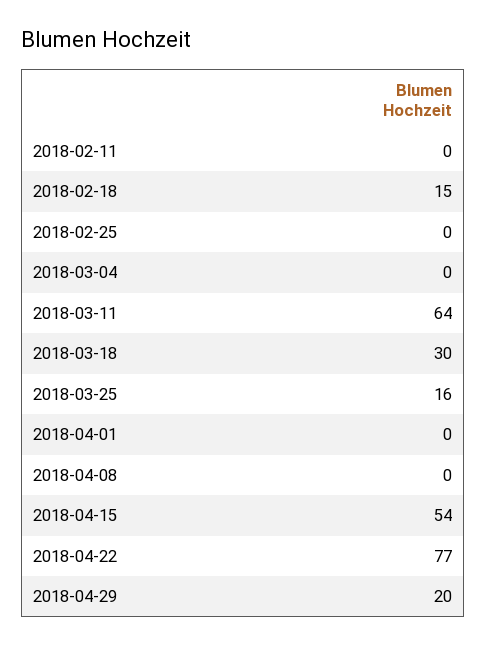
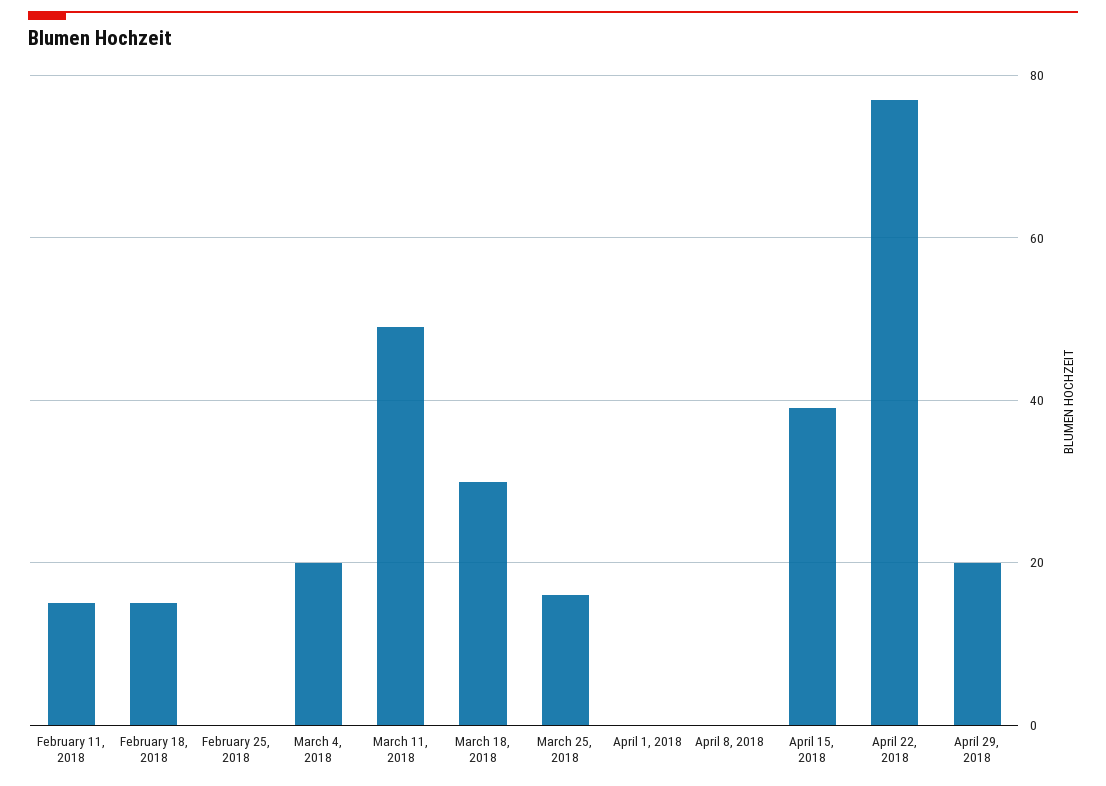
  {
-   "2018-02-11": 0,
+   "2018-02-11": 15,
    "2018-02-18": 15,
    "2018-02-25": 0,
-   "2018-03-04": 0,
+   "2018-03-04": 20,
-   "2018-03-11": 64,
+   "2018-03-11": 50,
    "2018-03-18": 30,
    "2018-03-25": 16,
    "2018-04-01": 0,
    "2018-04-08": 0,
-   "2018-04-15": 54,
+   "2018-04-15": 40,
    "2018-04-22": 77,
    "2018-04-29": 20
  }

